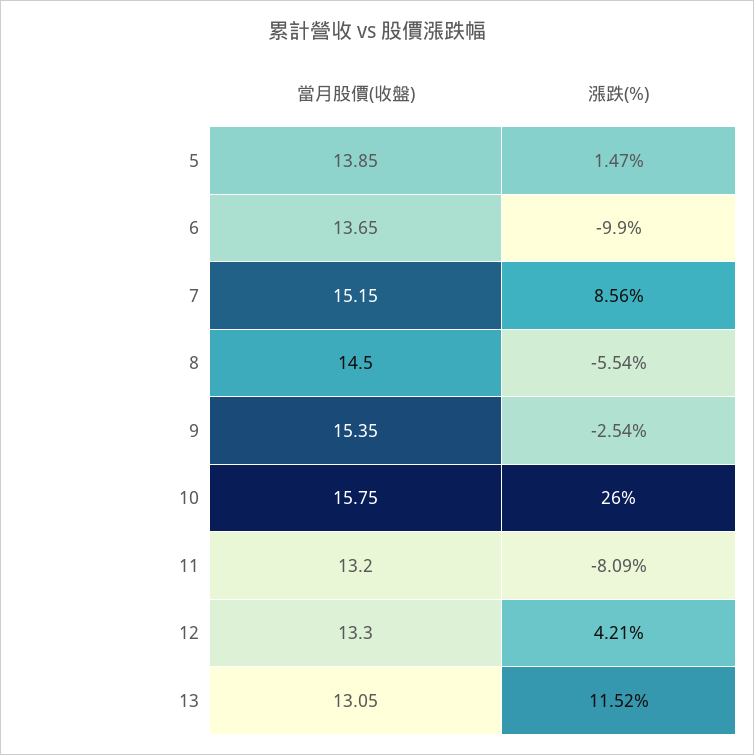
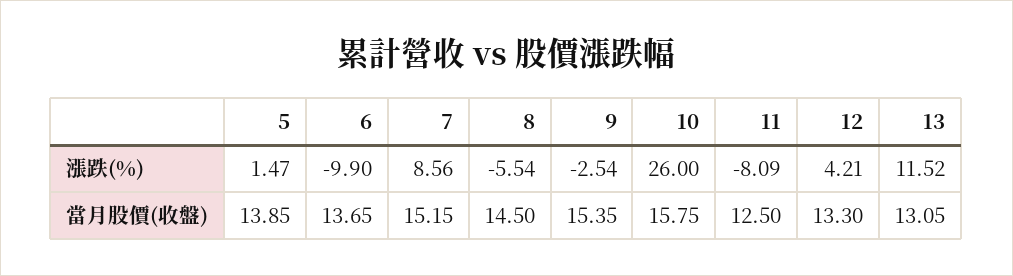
  {
    "當月股價(收盤)": {
      "5": 13.85,
      "6": 13.65,
      "7": 15.15,
      "8": 14.5,
      "9": 15.35,
      "10": 15.75,
-     "11": 13.2,
+     "11": 12.5,
      "12": 13.3,
      "13": 13.05
    },
    "漲跌(%)": {
      "5": 1.47,
      "6": -9.9,
      "7": 8.56,
      "8": -5.54,
      "9": -2.54,
      "10": 26,
      "11": -8.09,
      "12": 4.21,
      "13": 11.52
    }
  }

